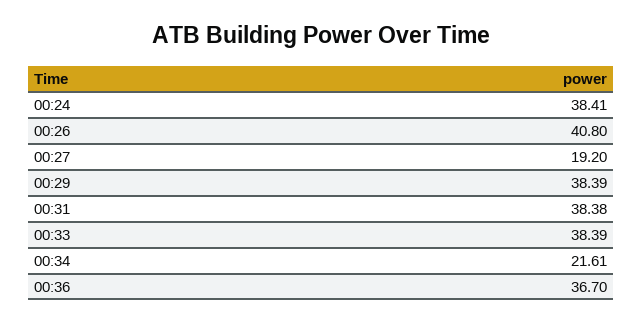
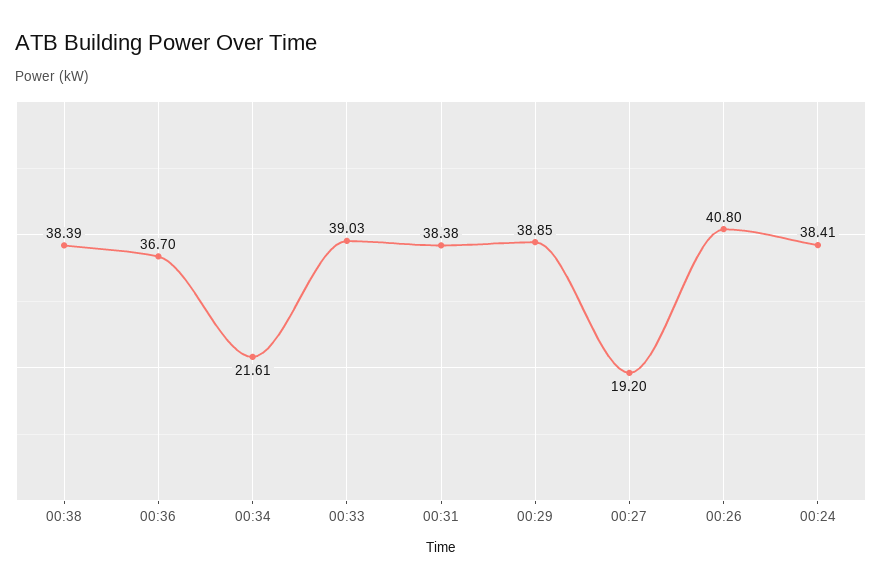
  {
    "00:24": 38.41,
    "00:26": 40.8,
    "00:27": 19.2,
-   "00:29": 38.39,
+   "00:29": 38.85,
    "00:31": 38.38,
-   "00:33": 38.39,
+   "00:33": 39.03,
    "00:34": 21.61,
-   "00:36": 36.7
+   "00:36": 36.7,
+   "00:38": 38.39
  }

